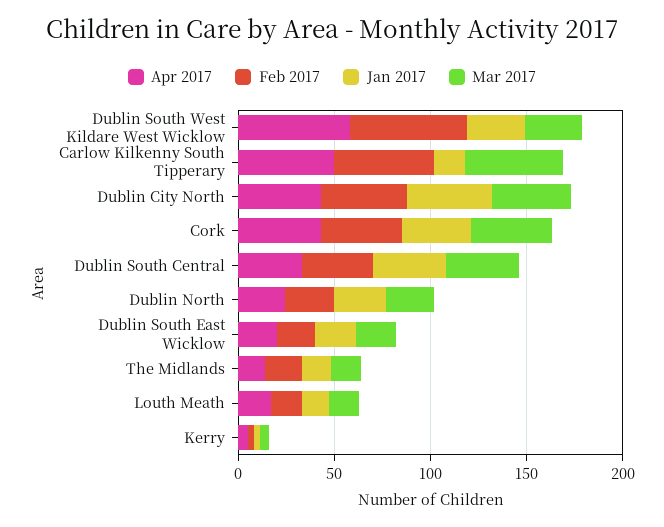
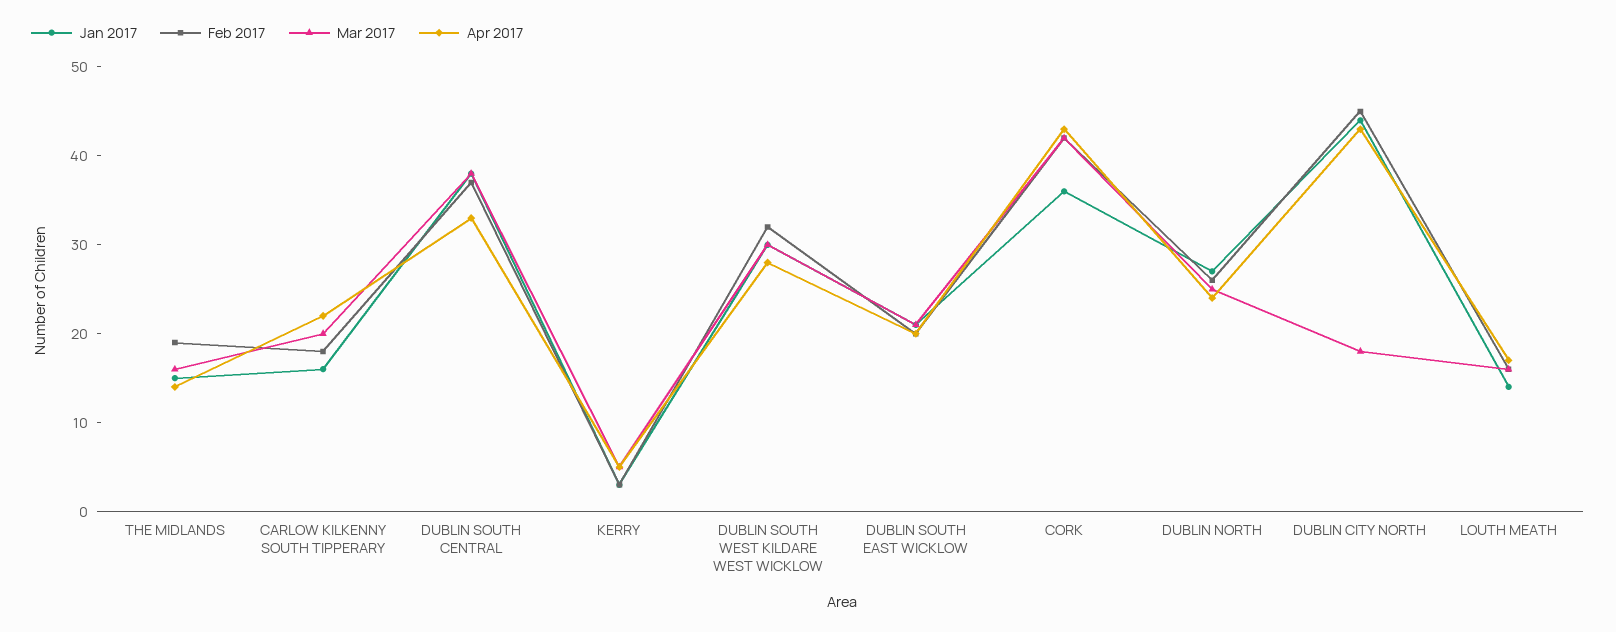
  {
    "Apr 2017": {
-     "Dublin South West Kildare West Wicklow": 60,
+     "Dublin South West Kildare West Wicklow": 28,
-     "Carlow Kilkenny South Tipperary": 50,
+     "Carlow Kilkenny South Tipperary": 22,
      "Dublin City North": 43,
      "Cork": 43,
      "Dublin South Central": 33,
      "Dublin North": 24,
      "Dublin South East Wicklow": 20,
      "The Midlands": 14,
      "Louth Meath": 17,
      "Kerry": 5
    },
    "Feb 2017": {
-     "Dublin South West Kildare West Wicklow": 60,
+     "Dublin South West Kildare West Wicklow": 32,
-     "Carlow Kilkenny South Tipperary": 50,
+     "Carlow Kilkenny South Tipperary": 18,
      "Dublin City North": 45,
      "Cork": 42,
      "Dublin South Central": 37,
      "Dublin North": 26,
      "Dublin South East Wicklow": 20,
      "The Midlands": 19,
      "Louth Meath": 16,
      "Kerry": 3
    },
    "Jan 2017": {
      "Dublin South West Kildare West Wicklow": 30,
      "Carlow Kilkenny South Tipperary": 16,
      "Dublin City North": 44,
      "Cork": 36,
      "Dublin South Central": 38,
      "Dublin North": 27,
      "Dublin South East Wicklow": 21,
      "The Midlands": 15,
      "Louth Meath": 14,
      "Kerry": 3
    },
    "Mar 2017": {
      "Dublin South West Kildare West Wicklow": 30,
-     "Carlow Kilkenny South Tipperary": 50,
+     "Carlow Kilkenny South Tipperary": 20,
-     "Dublin City North": 40,
+     "Dublin City North": 18,
      "Cork": 42,
      "Dublin South Central": 38,
      "Dublin North": 25,
      "Dublin South East Wicklow": 21,
      "The Midlands": 16,
      "Louth Meath": 16,
      "Kerry": 5
    }
  }

